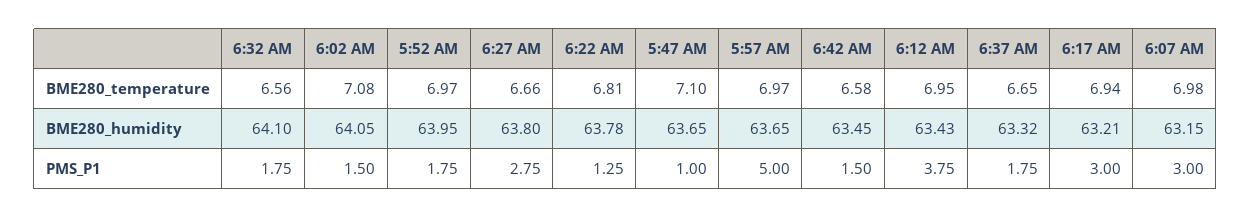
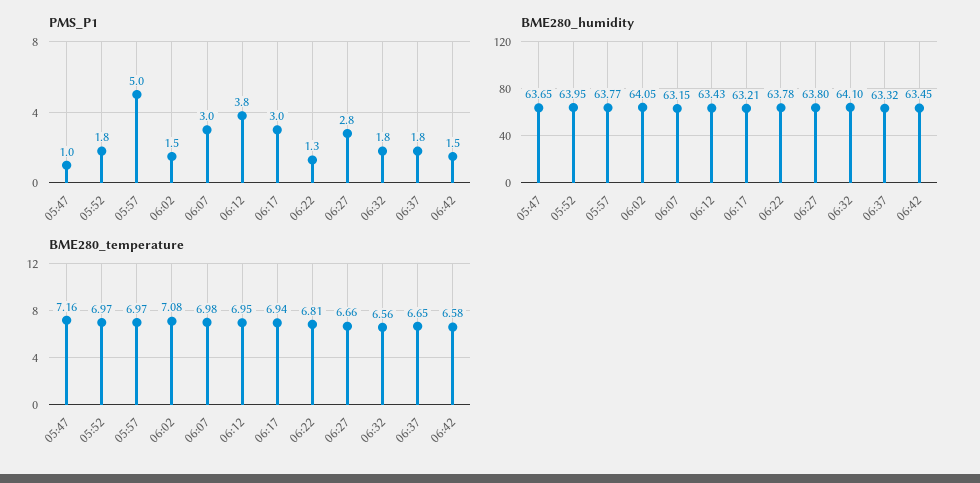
  {
    "BME280_temperature": {
      "6:32 AM": 6.56,
      "6:02 AM": 7.08,
      "5:52 AM": 6.97,
      "6:27 AM": 6.66,
      "6:22 AM": 6.81,
-     "5:47 AM": 7.1,
+     "5:47 AM": 7.16,
      "5:57 AM": 6.97,
      "6:42 AM": 6.58,
      "6:12 AM": 6.95,
      "6:37 AM": 6.65,
      "6:17 AM": 6.94,
      "6:07 AM": 6.98
    },
    "BME280_humidity": {
      "6:32 AM": 64.1,
      "6:02 AM": 64.05,
      "5:52 AM": 63.95,
      "6:27 AM": 63.8,
      "6:22 AM": 63.78,
      "5:47 AM": 63.65,
-     "5:57 AM": 63.65,
+     "5:57 AM": 63.77,
      "6:42 AM": 63.45,
      "6:12 AM": 63.43,
      "6:37 AM": 63.32,
      "6:17 AM": 63.21,
      "6:07 AM": 63.15
    },
    "PMS_P1": {
      "6:32 AM": 1.75,
      "6:02 AM": 1.5,
      "5:52 AM": 1.75,
      "6:27 AM": 2.75,
      "6:22 AM": 1.25,
      "5:47 AM": 1,
      "5:57 AM": 5,
      "6:42 AM": 1.5,
      "6:12 AM": 3.75,
      "6:37 AM": 1.75,
      "6:17 AM": 3,
      "6:07 AM": 3
    }
  }

